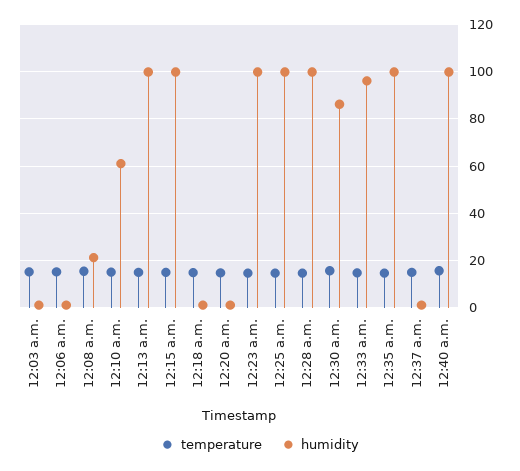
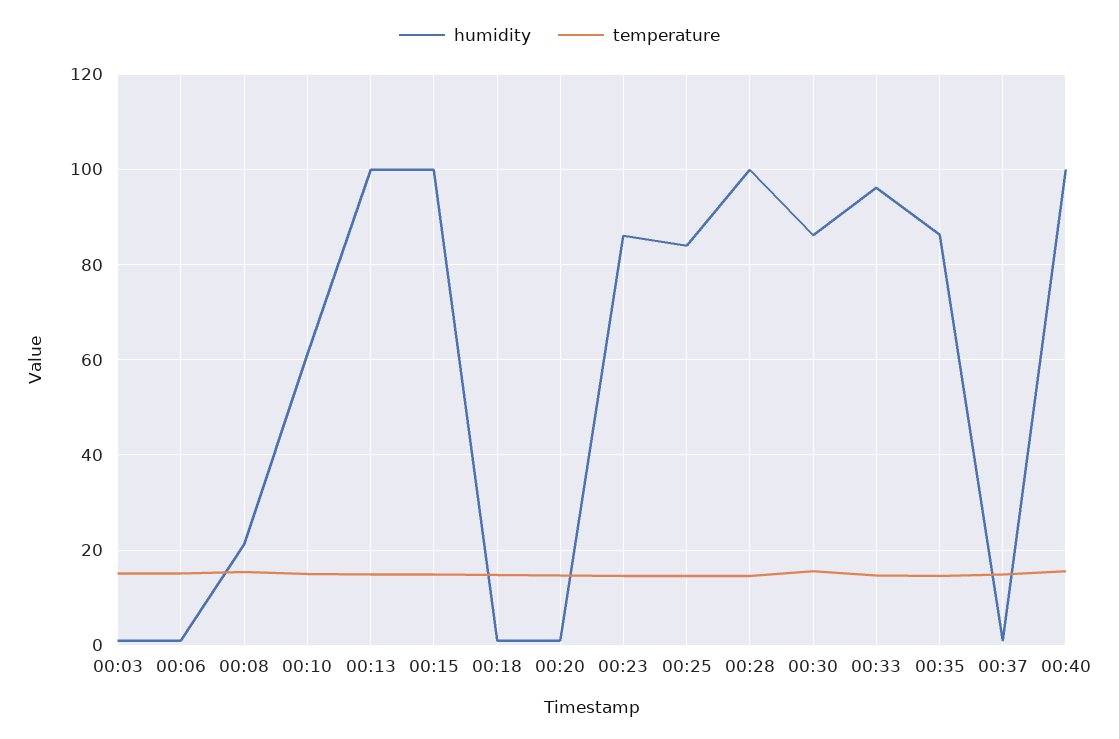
  {
    "temperature": {
      "12:03 a.m.": 16,
      "12:06 a.m.": 16,
      "12:08 a.m.": 16,
      "12:10 a.m.": 16,
      "12:13 a.m.": 14,
      "12:15 a.m.": 14,
      "12:18 a.m.": 14,
      "12:20 a.m.": 14,
      "12:23 a.m.": 14,
      "12:25 a.m.": 14,
      "12:28 a.m.": 14,
      "12:30 a.m.": 16,
      "12:33 a.m.": 14,
      "12:35 a.m.": 14,
      "12:37 a.m.": 14,
      "12:40 a.m.": 16
    },
    "humidity": {
      "12:03 a.m.": 2,
      "12:06 a.m.": 2,
      "12:08 a.m.": 22,
      "12:10 a.m.": 62,
      "12:13 a.m.": 100,
      "12:15 a.m.": 100,
      "12:18 a.m.": 2,
      "12:20 a.m.": 2,
-     "12:23 a.m.": 100,
+     "12:23 a.m.": 86,
-     "12:25 a.m.": 100,
+     "12:25 a.m.": 84,
      "12:28 a.m.": 100,
      "12:30 a.m.": 86,
      "12:33 a.m.": 96,
-     "12:35 a.m.": 100,
+     "12:35 a.m.": 86,
      "12:37 a.m.": 2,
      "12:40 a.m.": 100
    }
  }

